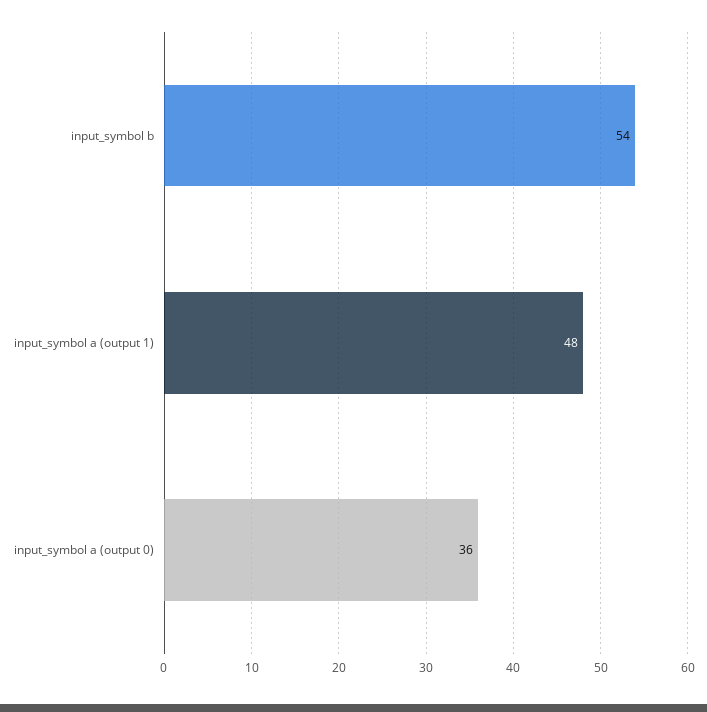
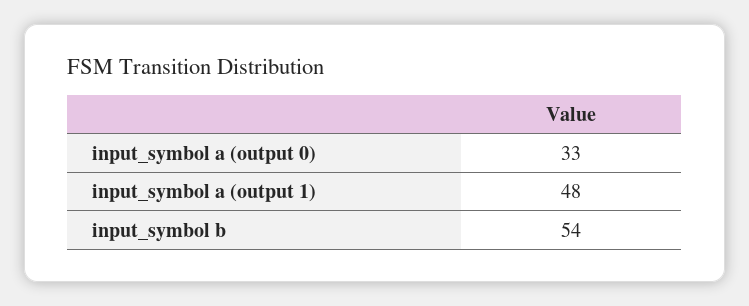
  {
    "input_symbol b": 54,
    "input_symbol a (output 1)": 48,
-   "input_symbol a (output 0)": 36
+   "input_symbol a (output 0)": 33
  }

